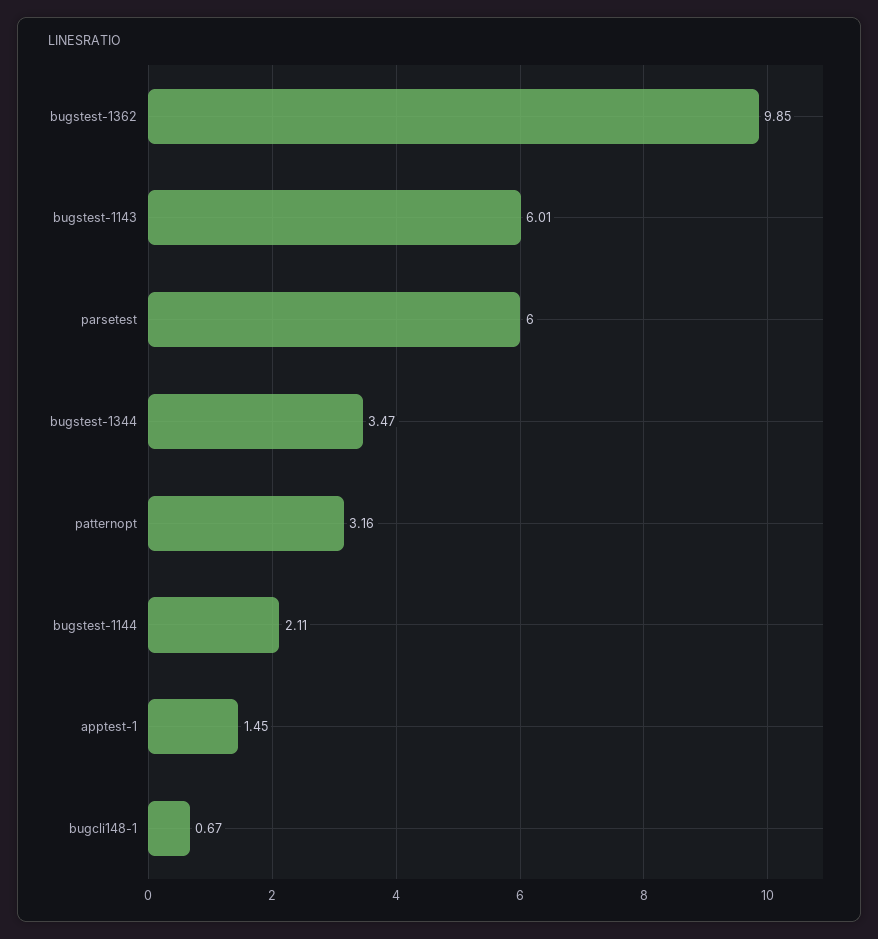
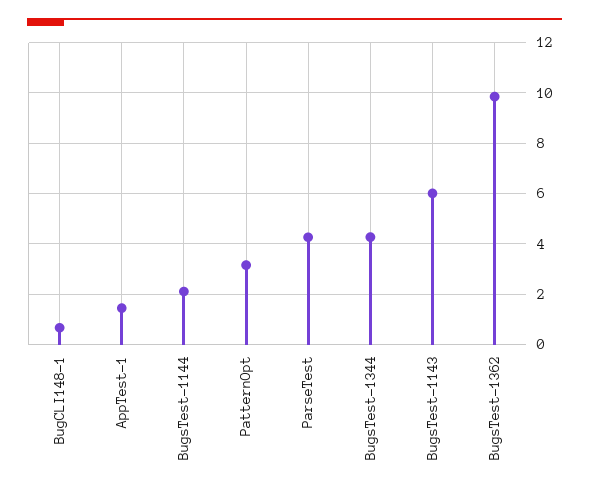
  {
    "bugstest-1362": 9.85,
    "bugstest-1143": 6.01,
-   "parsetest": 6,
+   "parsetest": 4.25,
-   "bugstest-1344": 3.47,
+   "bugstest-1344": 4.25,
    "patternopt": 3.16,
    "bugstest-1144": 2.11,
    "apptest-1": 1.45,
    "bugcli148-1": 0.67
  }

